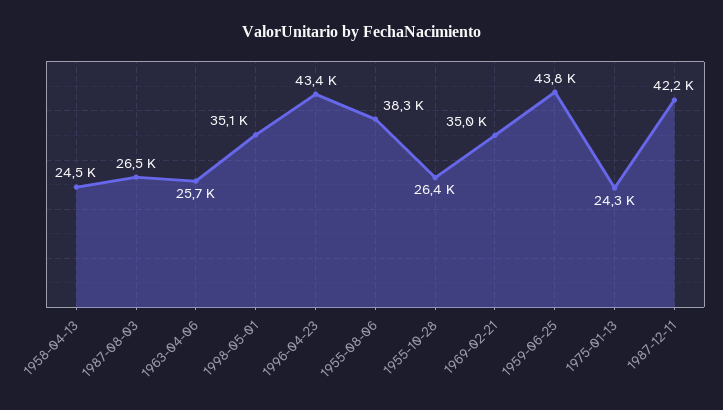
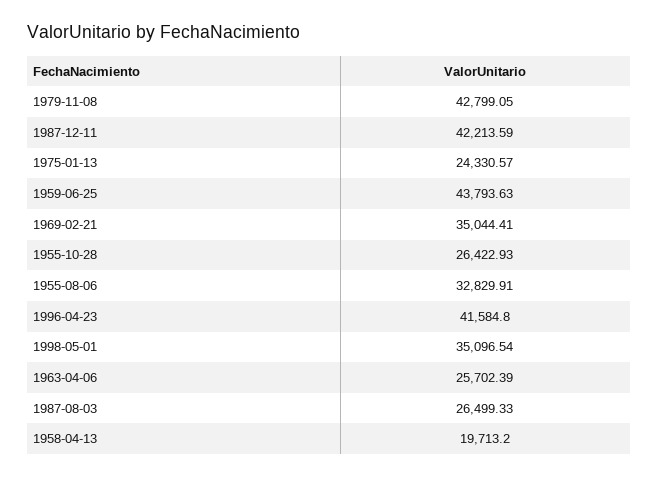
  {
-   "1958-04-13": 24500,
+   "1958-04-13": 19713.2,
    "1987-08-03": 26499.33,
    "1963-04-06": 25702.39,
    "1998-05-01": 35096.54,
-   "1996-04-23": 43400,
+   "1996-04-23": 41584.8,
-   "1955-08-06": 38300,
+   "1955-08-06": 32829.91,
    "1955-10-28": 26422.93,
    "1969-02-21": 35044.41,
    "1959-06-25": 43793.63,
    "1975-01-13": 24330.57,
-   "1987-12-11": 42213.59
+   "1987-12-11": 42213.59,
+   "1979-11-08": 42799.05
  }

